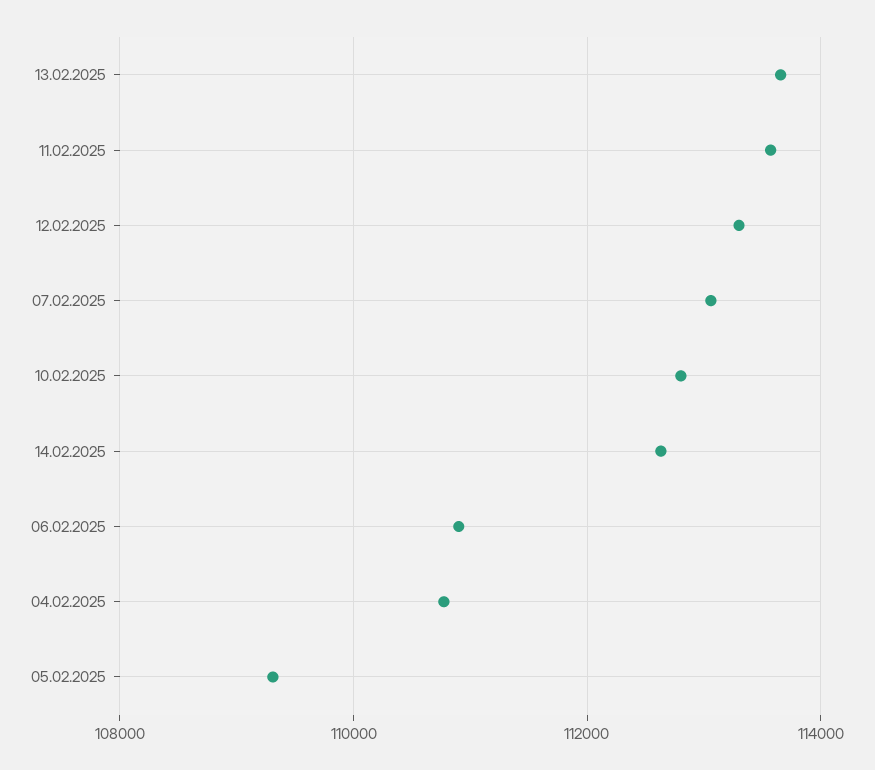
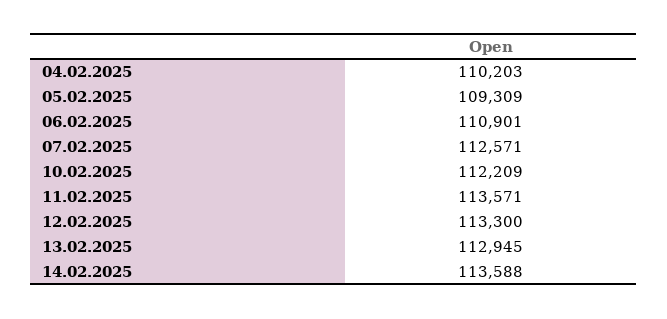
  {
-   "13.02.2025": 113600,
+   "13.02.2025": 112945,
    "11.02.2025": 113571,
    "12.02.2025": 113300,
-   "07.02.2025": 113000,
+   "07.02.2025": 112571,
-   "10.02.2025": 112800,
+   "10.02.2025": 112209,
-   "14.02.2025": 112600,
+   "14.02.2025": 113588,
    "06.02.2025": 110901,
-   "04.02.2025": 110800,
+   "04.02.2025": 110203,
    "05.02.2025": 109309
  }

